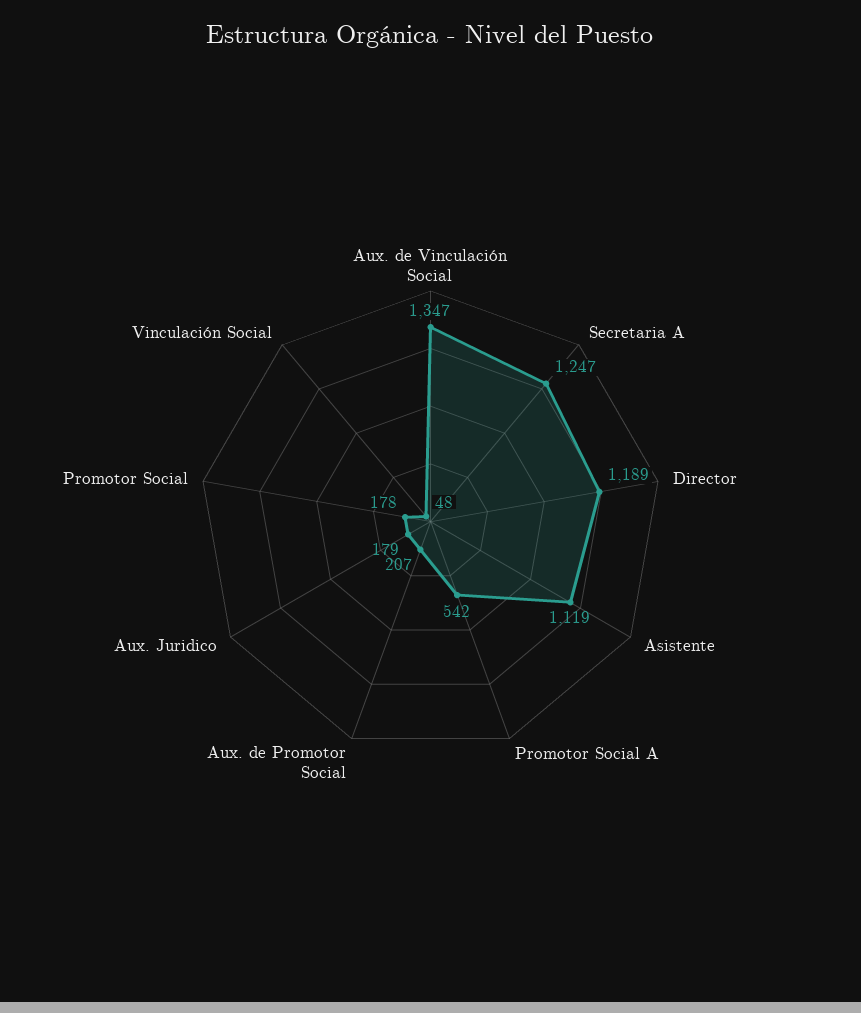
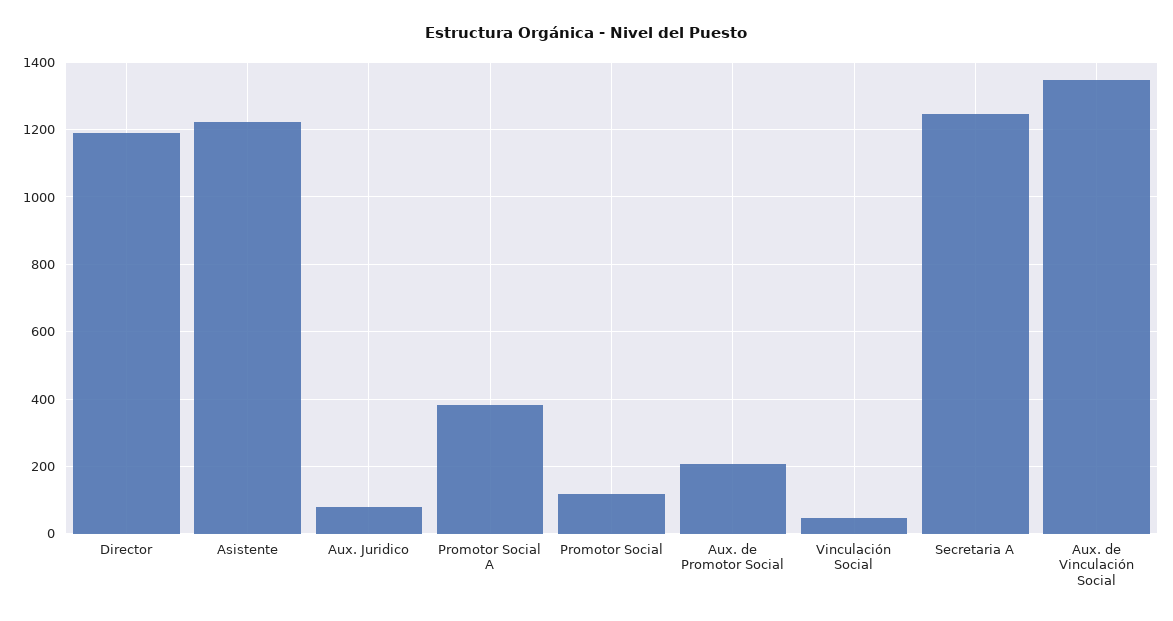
  {
    "Aux. de Vinculación Social": 1347,
    "Secretaria A": 1247,
    "Director": 1189,
-   "Asistente": 1119,
+   "Asistente": 1220,
-   "Promotor Social A": 542,
+   "Promotor Social A": 380,
    "Aux. de Promotor Social": 207,
-   "Aux. Juridico": 179,
+   "Aux. Juridico": 80,
-   "Promotor Social": 178,
+   "Promotor Social": 120,
    "Vinculación Social": 48
  }

